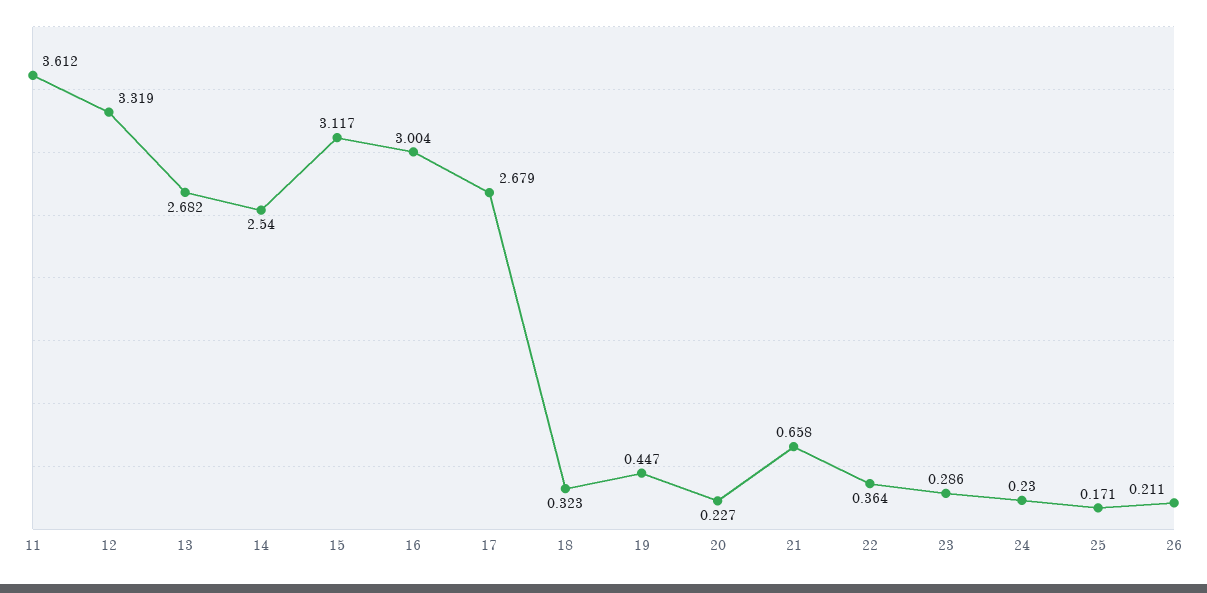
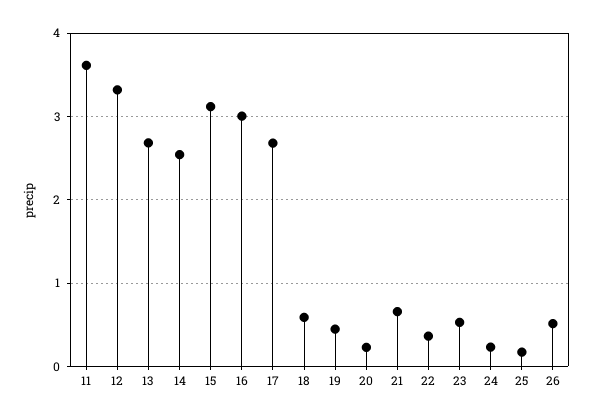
  {
    "11": 3.612,
    "12": 3.319,
    "13": 2.682,
    "14": 2.54,
    "15": 3.117,
    "16": 3.004,
    "17": 2.679,
-   "18": 0.323,
+   "18": 0.6,
    "19": 0.447,
    "20": 0.227,
    "21": 0.658,
    "22": 0.364,
-   "23": 0.286,
+   "23": 0.5,
    "24": 0.23,
    "25": 0.171,
-   "26": 0.211
+   "26": 0.5
  }

